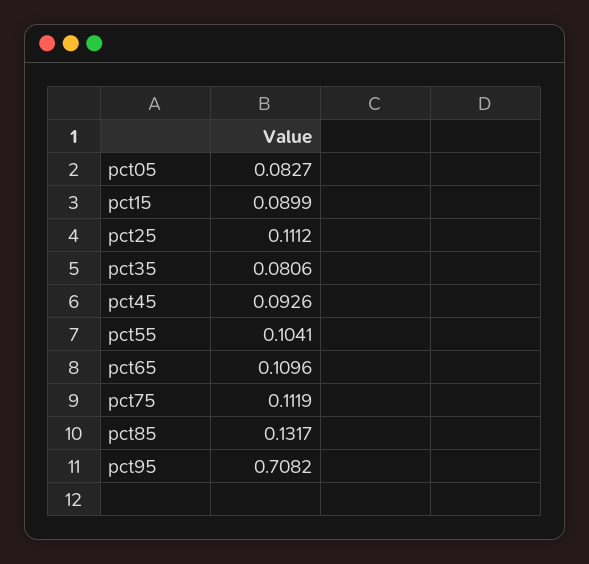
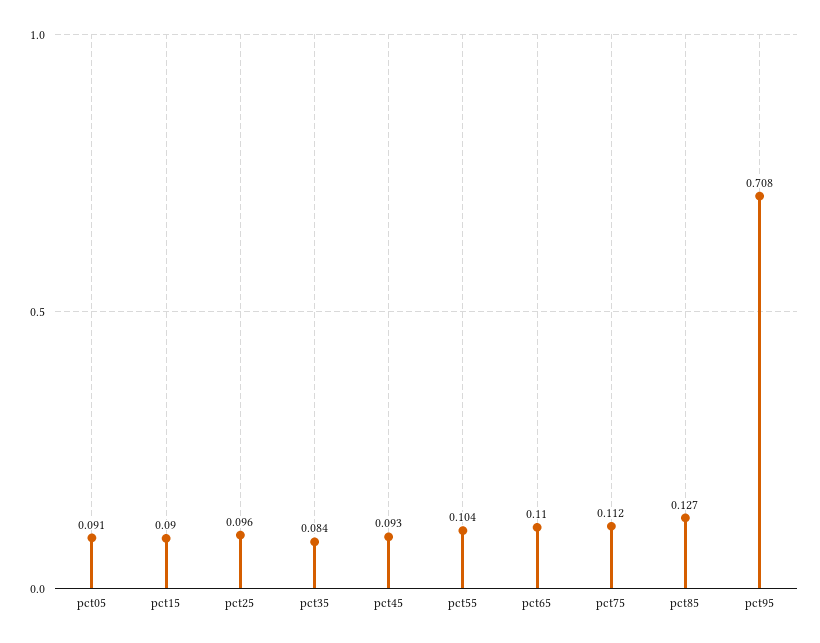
  {
-   "pct05": 0.0827,
+   "pct05": 0.091,
    "pct15": 0.0899,
-   "pct25": 0.1112,
+   "pct25": 0.096,
-   "pct35": 0.0806,
+   "pct35": 0.084,
    "pct45": 0.0926,
    "pct55": 0.1041,
    "pct65": 0.1096,
    "pct75": 0.1119,
-   "pct85": 0.1317,
+   "pct85": 0.127,
    "pct95": 0.7082
  }

